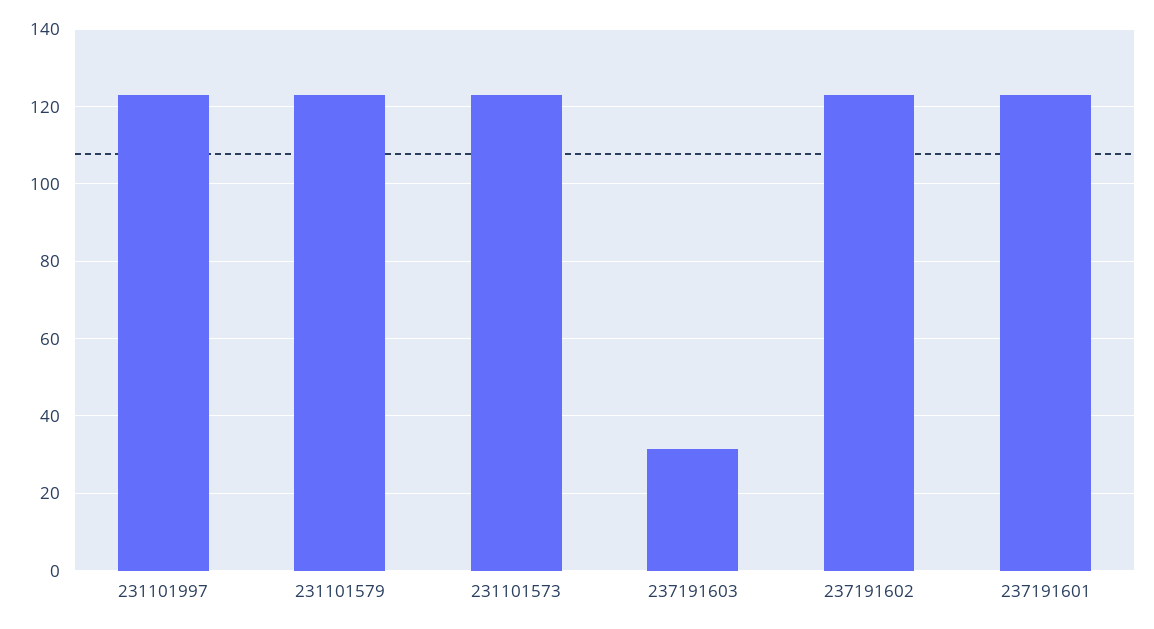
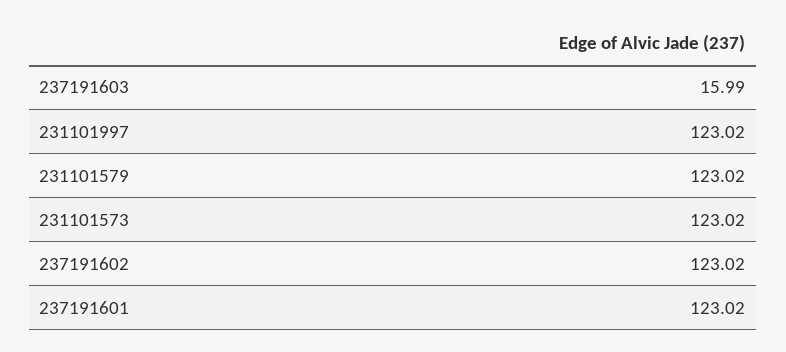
  {
    "231101997": 123.02,
    "231101579": 123.02,
    "231101573": 123.02,
-   "237191603": 32,
+   "237191603": 15.99,
    "237191602": 123.02,
    "237191601": 123.02
  }

